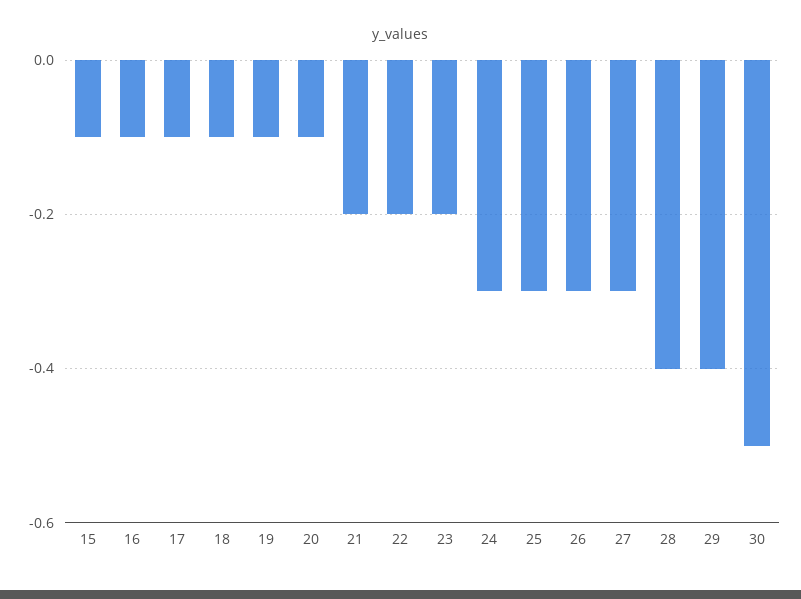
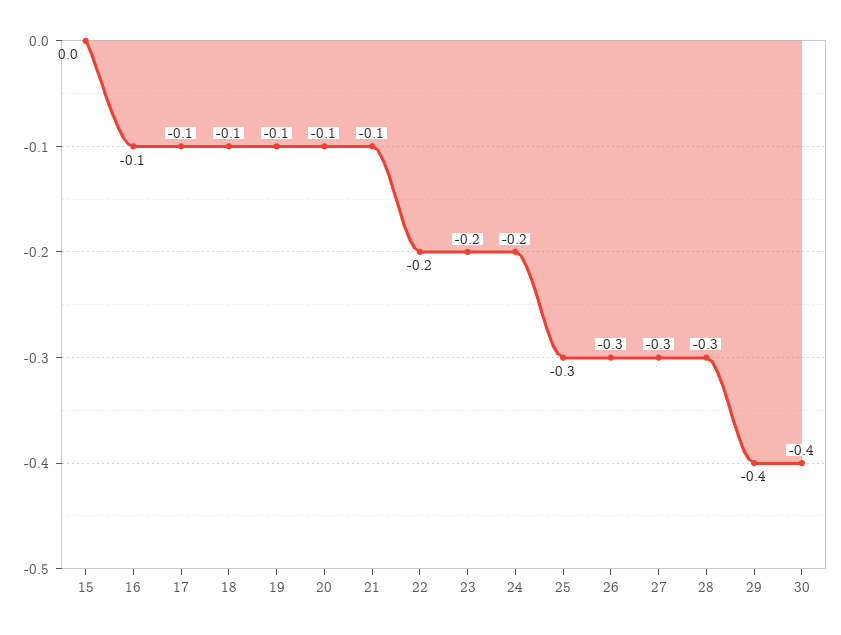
  {
-   "15": -0.1,
+   "15": 0,
    "16": -0.1,
    "17": -0.1,
    "18": -0.1,
    "19": -0.1,
    "20": -0.1,
-   "21": -0.2,
+   "21": -0.1,
    "22": -0.2,
    "23": -0.2,
-   "24": -0.3,
+   "24": -0.2,
    "25": -0.3,
    "26": -0.3,
    "27": -0.3,
-   "28": -0.4,
+   "28": -0.3,
    "29": -0.4,
-   "30": -0.5
+   "30": -0.4
  }

